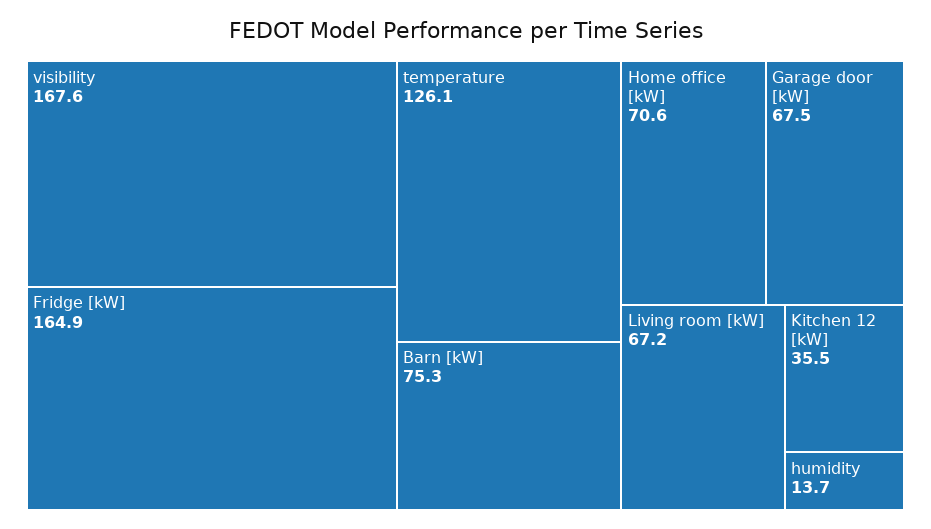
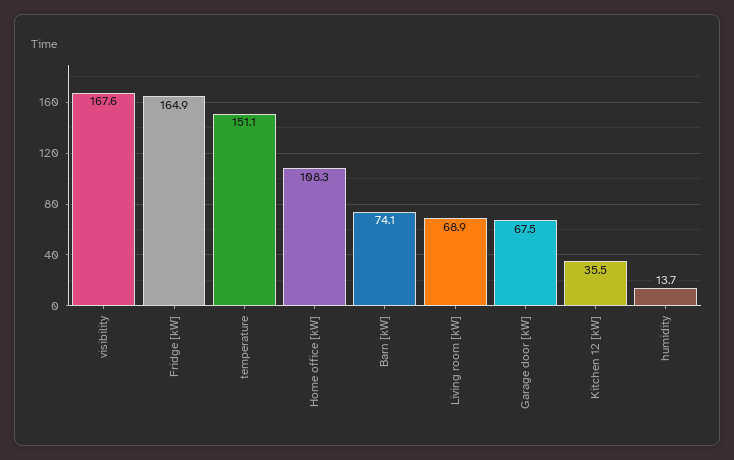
  {
    "visibility": 167.6,
    "Fridge [kW]": 164.9,
-   "temperature": 126.1,
+   "temperature": 151.1,
-   "Barn [kW]": 75.3,
+   "Barn [kW]": 74.1,
-   "Home office [kW]": 70.6,
+   "Home office [kW]": 108.3,
    "Garage door [kW]": 67.5,
-   "Living room [kW]": 67.2,
+   "Living room [kW]": 68.9,
    "Kitchen 12 [kW]": 35.5,
    "humidity": 13.7
  }

